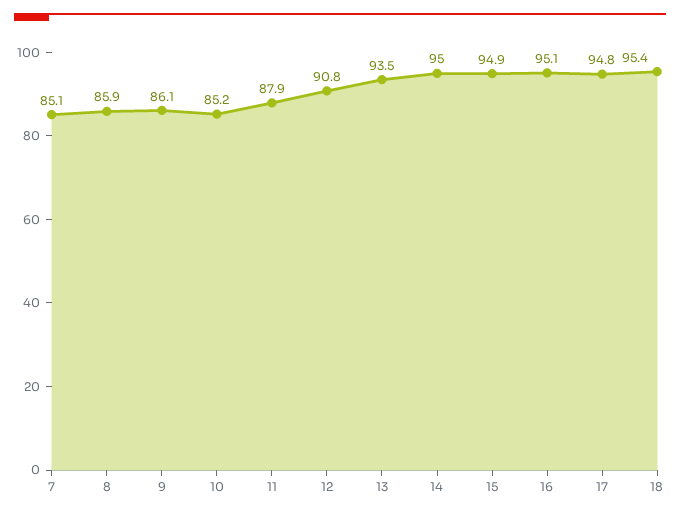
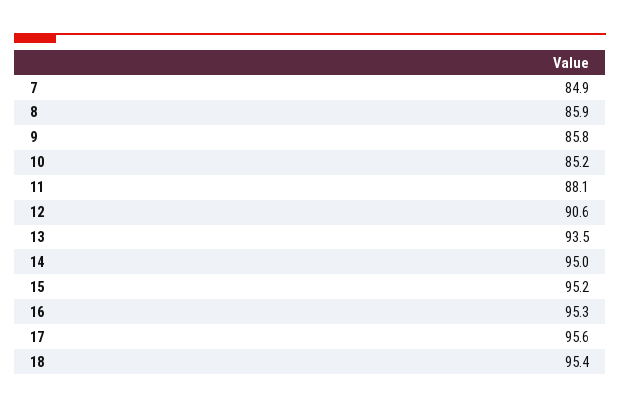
  {
-   "7": 85.1,
+   "7": 84.9,
    "8": 85.9,
-   "9": 86.1,
+   "9": 85.8,
    "10": 85.2,
-   "11": 87.9,
+   "11": 88.1,
-   "12": 90.8,
+   "12": 90.6,
    "13": 93.5,
    "14": 95,
-   "15": 94.9,
+   "15": 95.2,
-   "16": 95.1,
+   "16": 95.3,
-   "17": 94.8,
+   "17": 95.6,
    "18": 95.4
  }

